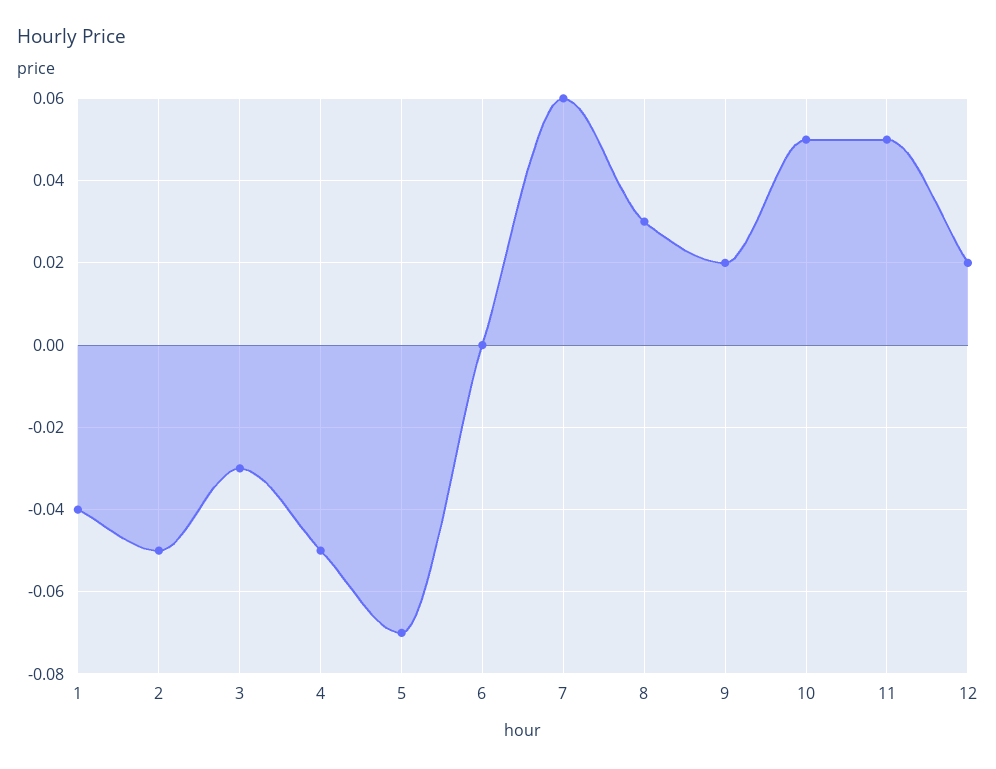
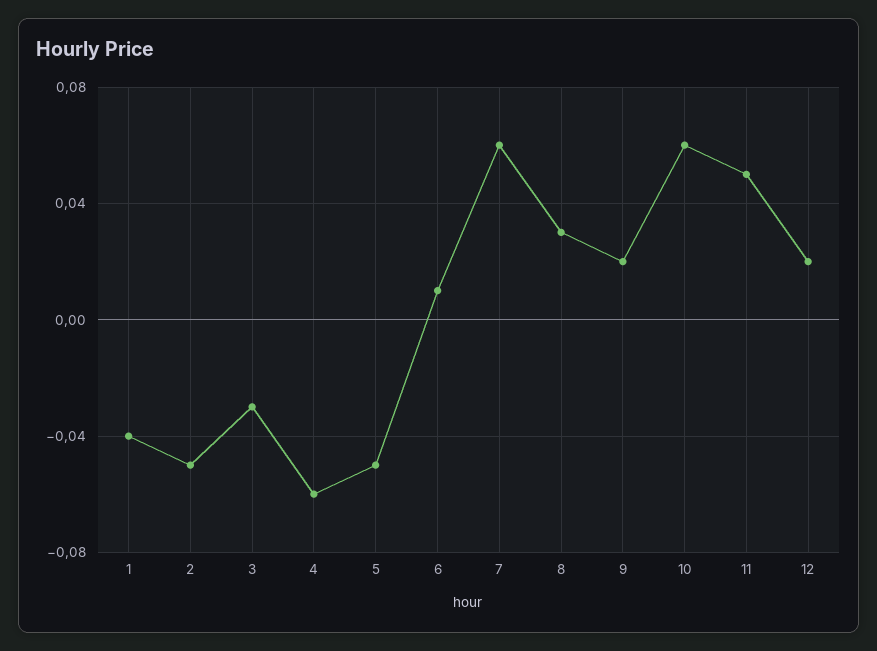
  {
    "1": -0.04,
    "2": -0.05,
    "3": -0.03,
-   "4": -0.05,
+   "4": -0.06,
-   "5": -0.07,
+   "5": -0.05,
-   "6": 0,
+   "6": 0.01,
    "7": 0.06,
    "8": 0.03,
    "9": 0.02,
-   "10": 0.05,
+   "10": 0.06,
    "11": 0.05,
    "12": 0.02
  }

